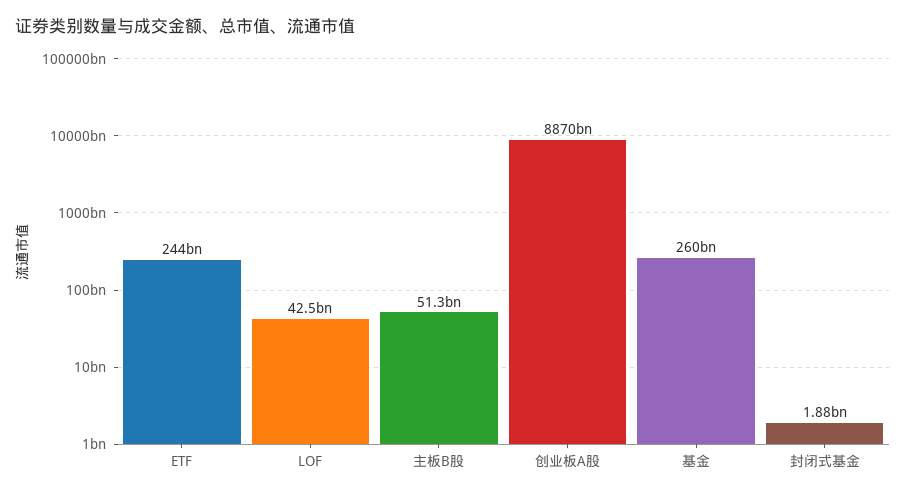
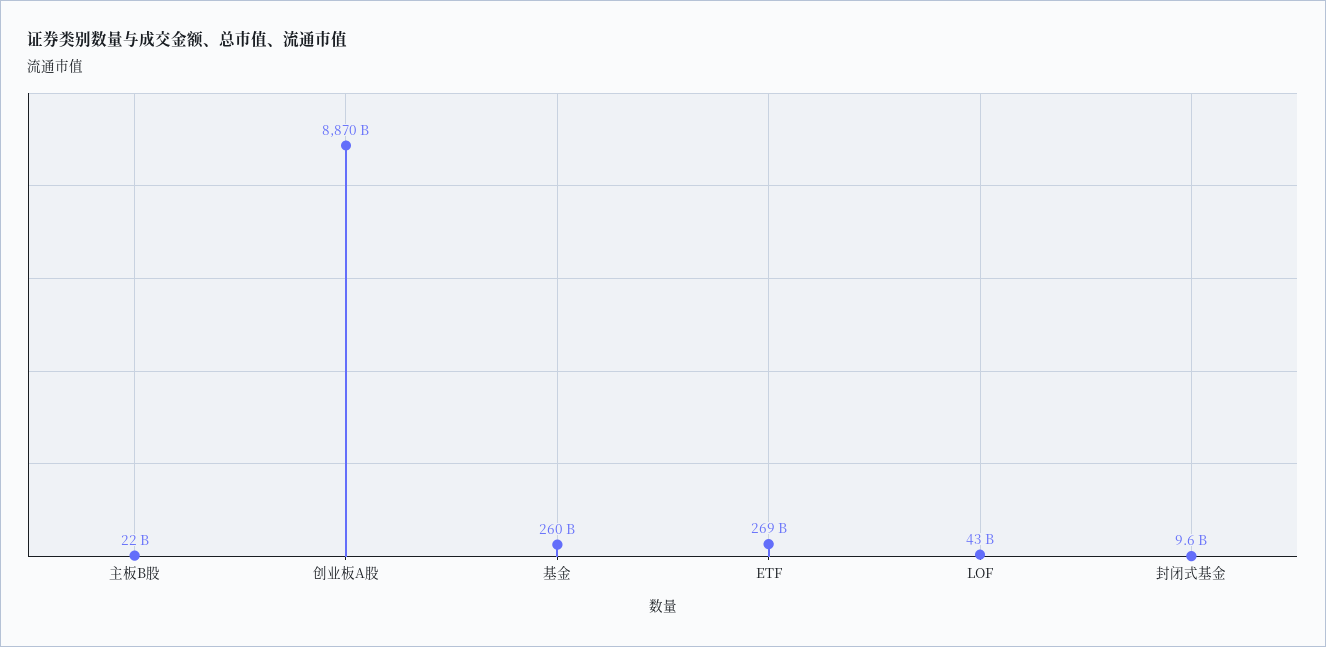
  {
-   "ETF": 244000000000,
+   "ETF": 269000000000,
    "LOF": 42500000000,
-   "主板B股": 51300000000,
+   "主板B股": 22000000000,
    "创业板A股": 8870000000000,
    "基金": 260000000000,
-   "封闭式基金": 1880000000
+   "封闭式基金": 9600000000
  }

